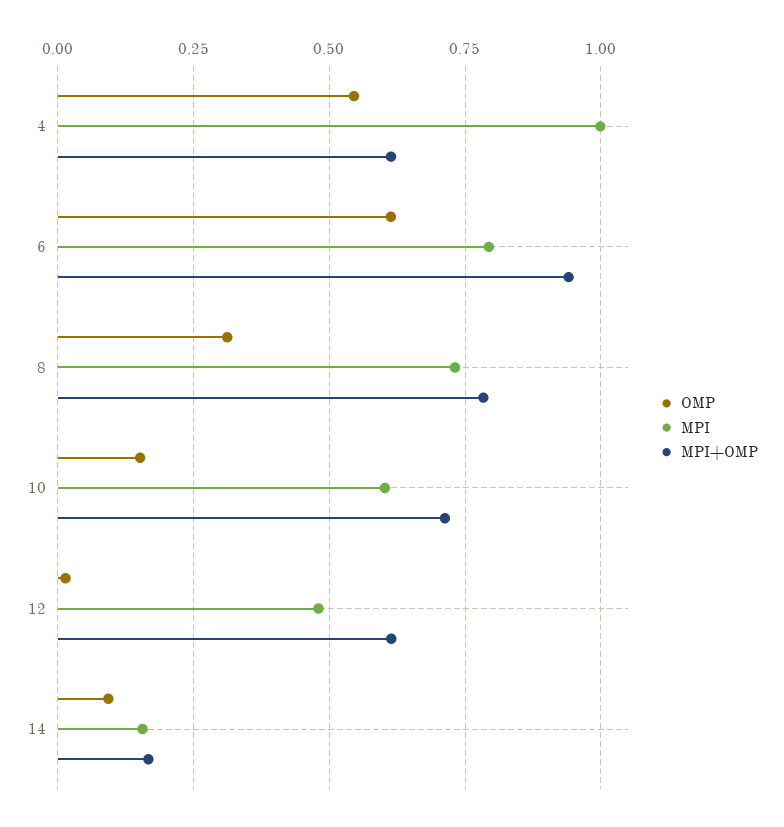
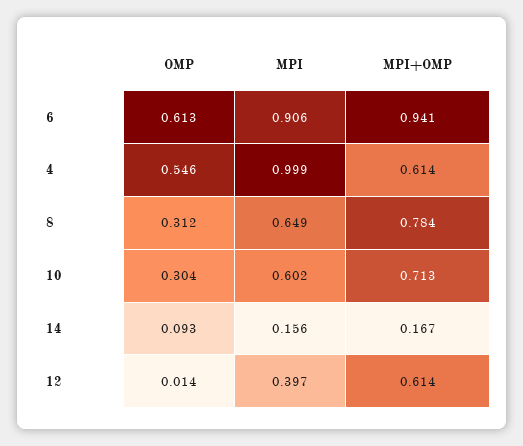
  {
    "OMP": {
      "4": 0.546,
      "6": 0.613,
      "8": 0.312,
-     "10": 0.15,
+     "10": 0.304,
      "12": 0.014,
      "14": 0.093
    },
    "MPI": {
      "4": 0.999,
-     "6": 0.8,
+     "6": 0.906,
-     "8": 0.725,
+     "8": 0.649,
      "10": 0.602,
-     "12": 0.475,
+     "12": 0.397,
      "14": 0.156
    },
    "MPI+OMP": {
      "4": 0.614,
      "6": 0.941,
      "8": 0.784,
      "10": 0.713,
      "12": 0.614,
      "14": 0.167
    }
  }

